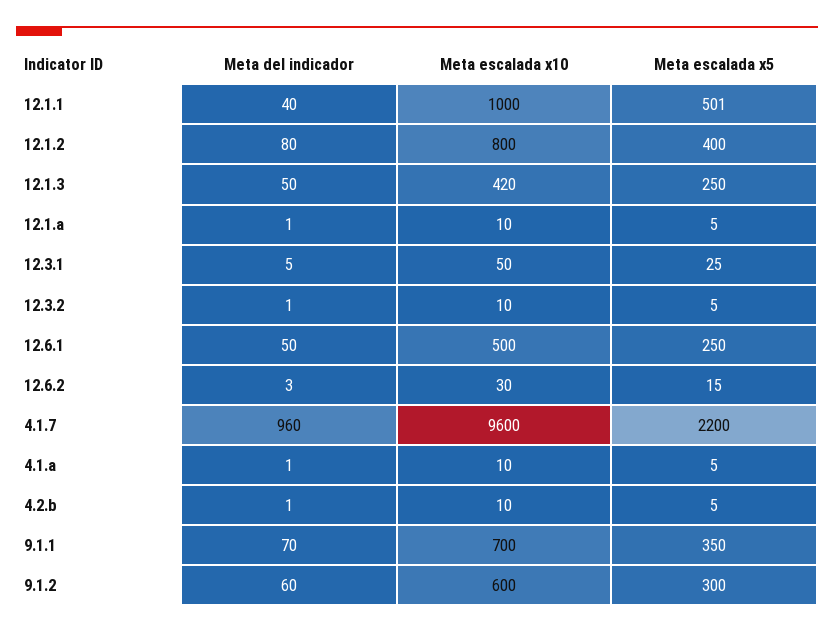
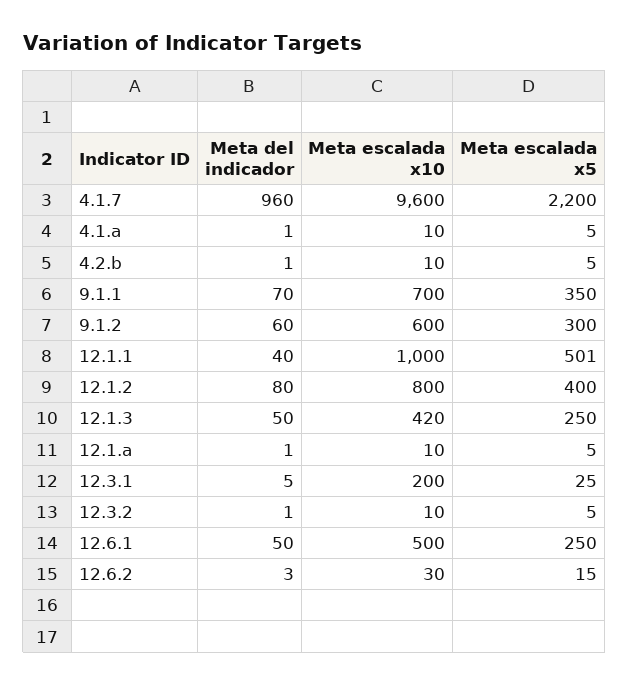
  {
    "Meta del indicador": {
      "12.1.1": 40,
      "12.1.2": 80,
      "12.1.3": 50,
      "12.1.a": 1,
      "12.3.1": 5,
      "12.3.2": 1,
      "12.6.1": 50,
      "12.6.2": 3,
      "4.1.7": 960,
      "4.1.a": 1,
      "4.2.b": 1,
      "9.1.1": 70,
      "9.1.2": 60
    },
    "Meta escalada x10": {
      "12.1.1": 1000,
      "12.1.2": 800,
      "12.1.3": 420,
      "12.1.a": 10,
-     "12.3.1": 50,
+     "12.3.1": 200,
      "12.3.2": 10,
      "12.6.1": 500,
      "12.6.2": 30,
      "4.1.7": 9600,
      "4.1.a": 10,
      "4.2.b": 10,
      "9.1.1": 700,
      "9.1.2": 600
    },
    "Meta escalada x5": {
      "12.1.1": 501,
      "12.1.2": 400,
      "12.1.3": 250,
      "12.1.a": 5,
      "12.3.1": 25,
      "12.3.2": 5,
      "12.6.1": 250,
      "12.6.2": 15,
      "4.1.7": 2200,
      "4.1.a": 5,
      "4.2.b": 5,
      "9.1.1": 350,
      "9.1.2": 300
    }
  }

